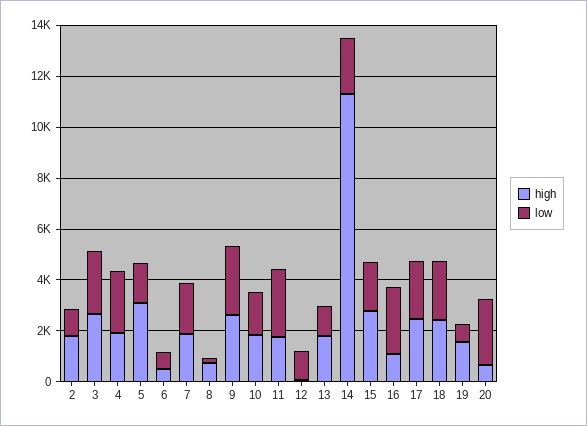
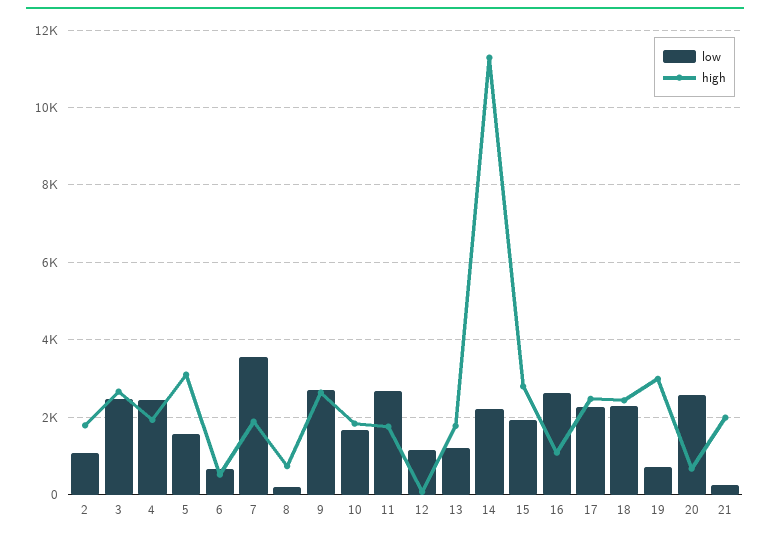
  {
    "high": {
      "2": 1800,
      "3": 2600,
      "4": 2000,
      "5": 3200,
      "6": 600,
      "7": 1800,
      "8": 800,
      "9": 2600,
      "10": 1800,
      "11": 1800,
      "12": 0,
      "13": 1800,
      "14": 11200,
      "15": 2800,
      "16": 1000,
      "17": 2400,
      "18": 2400,
-     "19": 1500,
+     "19": 3000,
-     "20": 600
+     "20": 600,
+     "21": 2000
    },
    "low": {
      "2": 1000,
      "3": 2400,
      "4": 2400,
      "5": 1600,
      "6": 600,
-     "7": 2000,
+     "7": 3600,
      "8": 200,
      "9": 2600,
      "10": 1600,
      "11": 2600,
      "12": 1200,
      "13": 1200,
      "14": 2200,
      "15": 2000,
      "16": 2600,
      "17": 2200,
      "18": 2200,
      "19": 800,
-     "20": 2600
+     "20": 2600,
+     "21": 200
    }
  }

